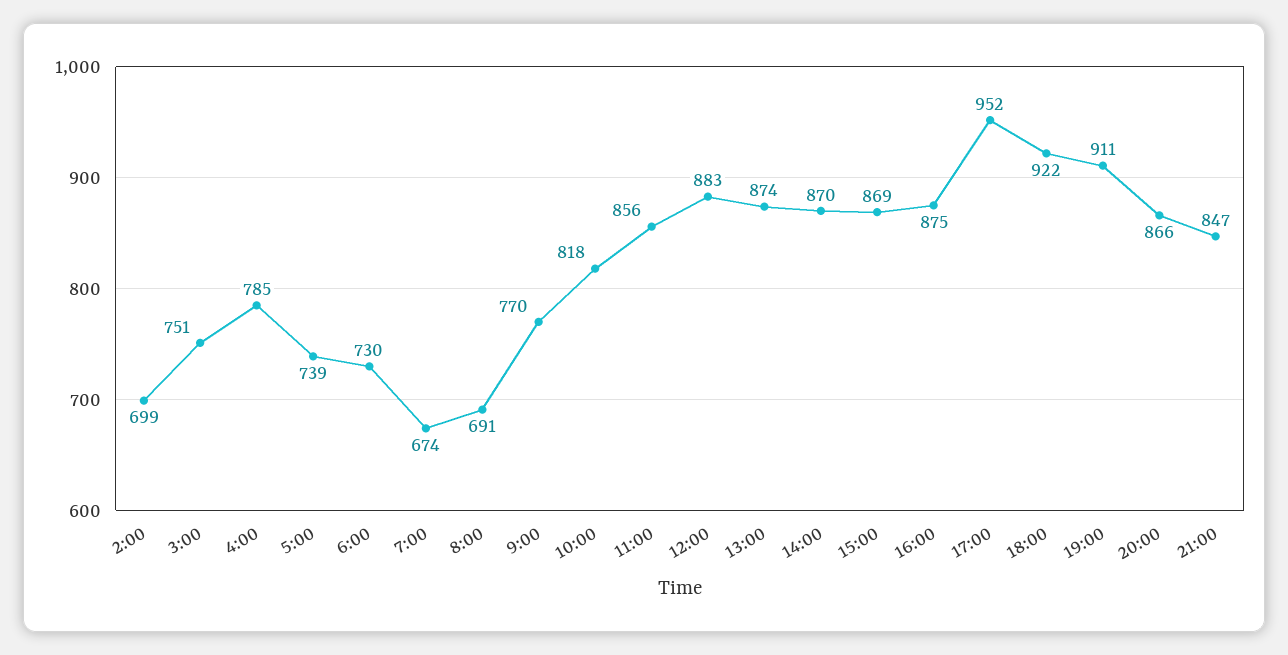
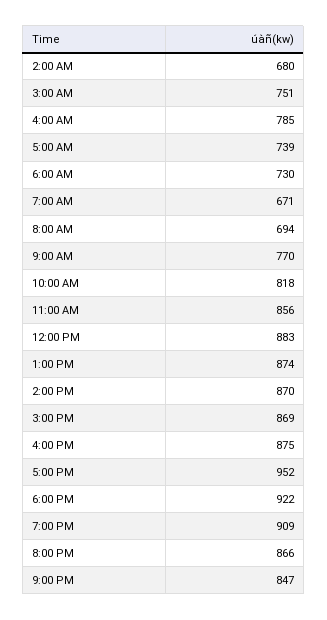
  {
-   "2:00": 699,
+   "2:00": 680,
    "3:00": 751,
    "4:00": 785,
    "5:00": 739,
    "6:00": 730,
-   "7:00": 674,
+   "7:00": 671,
-   "8:00": 691,
+   "8:00": 694,
    "9:00": 770,
    "10:00": 818,
    "11:00": 856,
    "12:00": 883,
    "13:00": 874,
    "14:00": 870,
    "15:00": 869,
    "16:00": 875,
    "17:00": 952,
    "18:00": 922,
-   "19:00": 911,
+   "19:00": 909,
    "20:00": 866,
    "21:00": 847
  }

